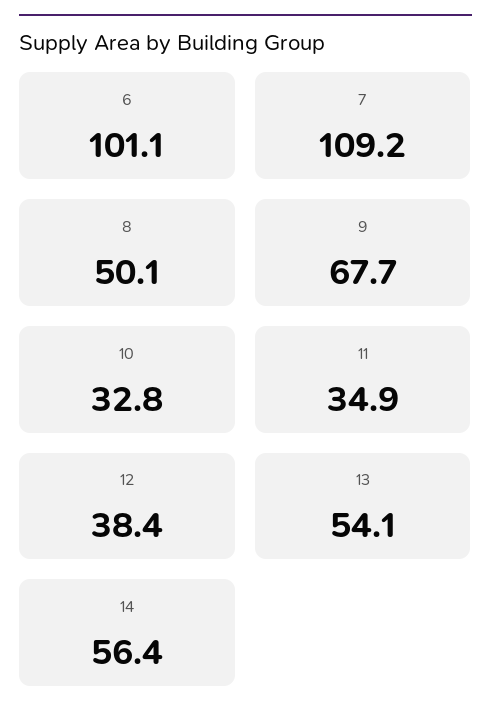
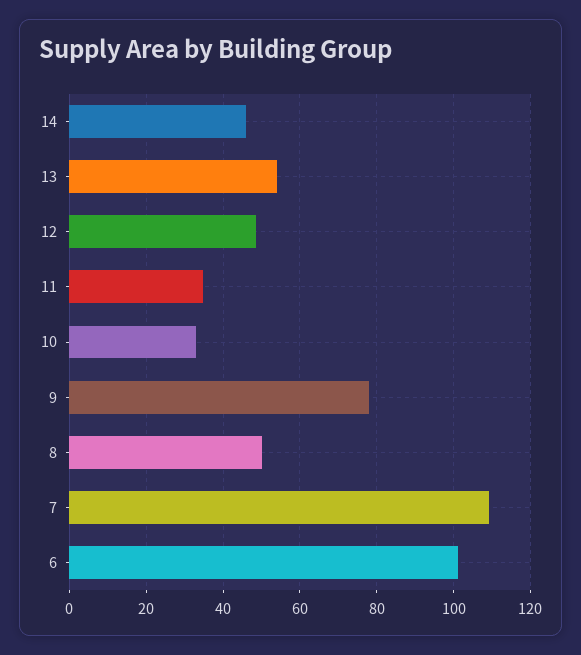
  {
    "6": 101.1,
    "7": 109.2,
    "8": 50.1,
-   "9": 67.7,
+   "9": 78,
    "10": 32.8,
    "11": 34.9,
-   "12": 38.4,
+   "12": 48,
    "13": 54.1,
-   "14": 56.4
+   "14": 46
  }

